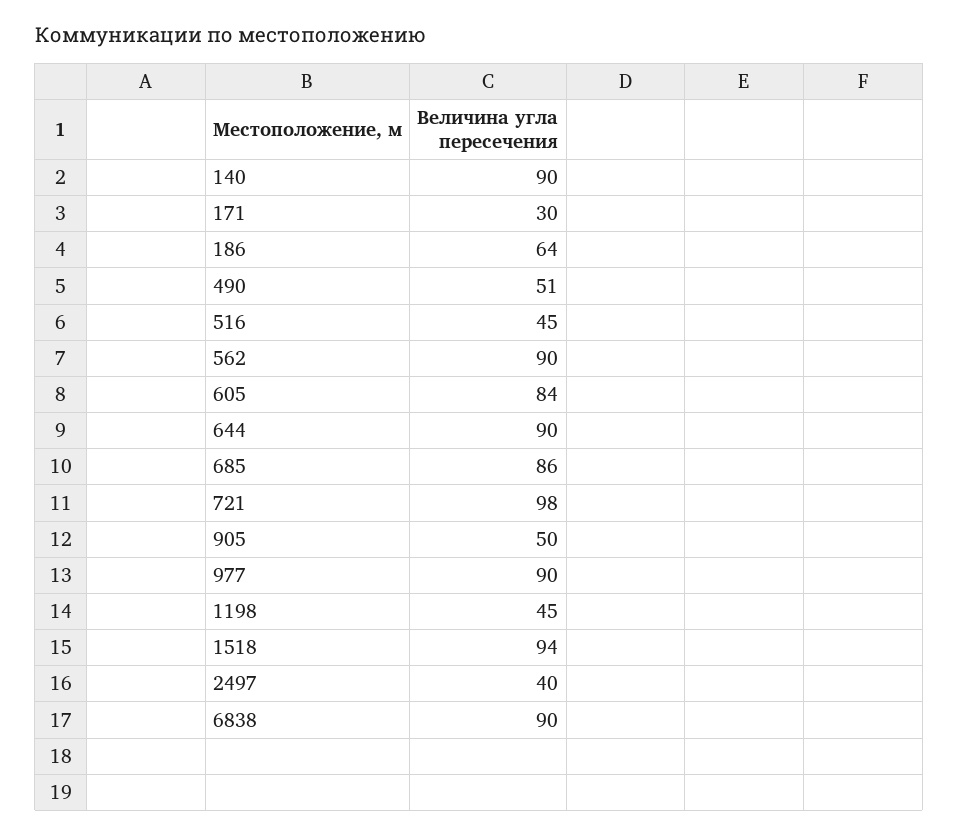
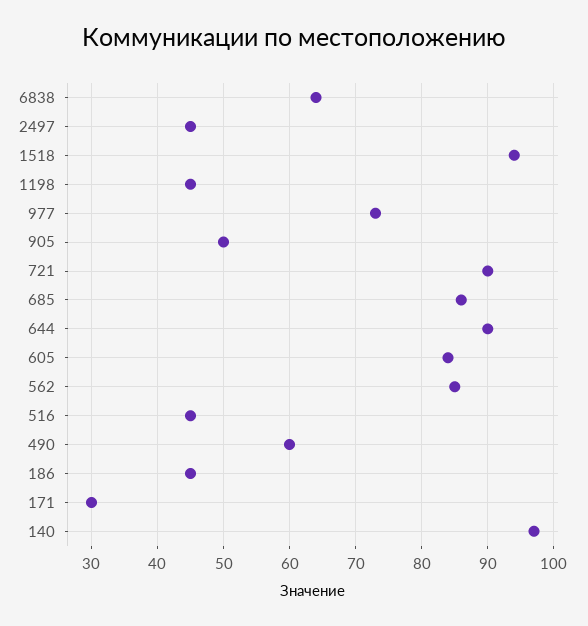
  {
-   "140": 90,
+   "140": 97,
    "171": 30,
-   "186": 64,
+   "186": 45,
-   "490": 51,
+   "490": 60,
    "516": 45,
-   "562": 90,
+   "562": 85,
    "605": 84,
    "644": 90,
    "685": 86,
-   "721": 98,
+   "721": 90,
    "905": 50,
-   "977": 90,
+   "977": 73,
    "1198": 45,
    "1518": 94,
-   "2497": 40,
+   "2497": 45,
-   "6838": 90
+   "6838": 64
  }

